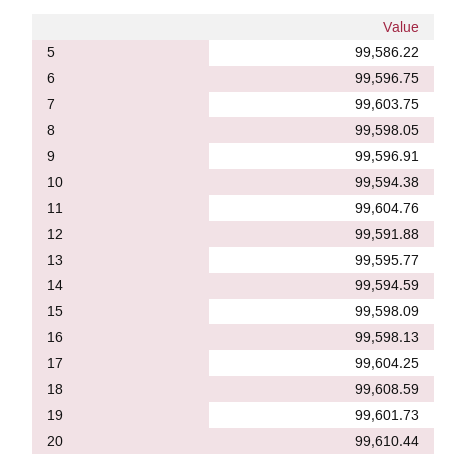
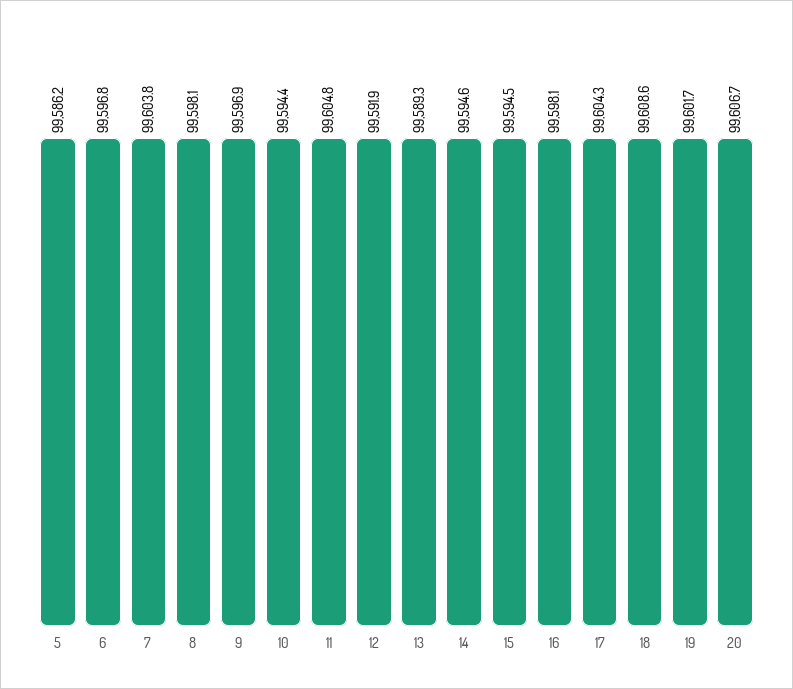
  {
    "5": 99586.22,
    "6": 99596.75,
    "7": 99603.75,
    "8": 99598.05,
    "9": 99596.91,
    "10": 99594.38,
    "11": 99604.76,
    "12": 99591.88,
-   "13": 99595.77,
+   "13": 99589.3,
    "14": 99594.59,
-   "15": 99598.09,
+   "15": 99594.5,
    "16": 99598.13,
    "17": 99604.25,
    "18": 99608.59,
    "19": 99601.73,
-   "20": 99610.44
+   "20": 99606.7
  }

